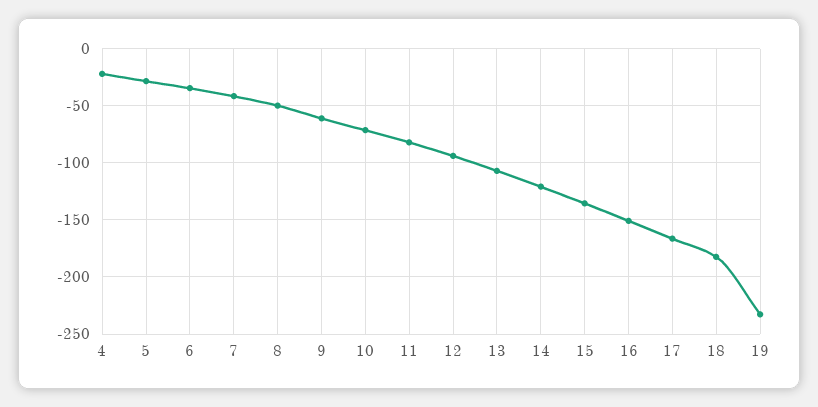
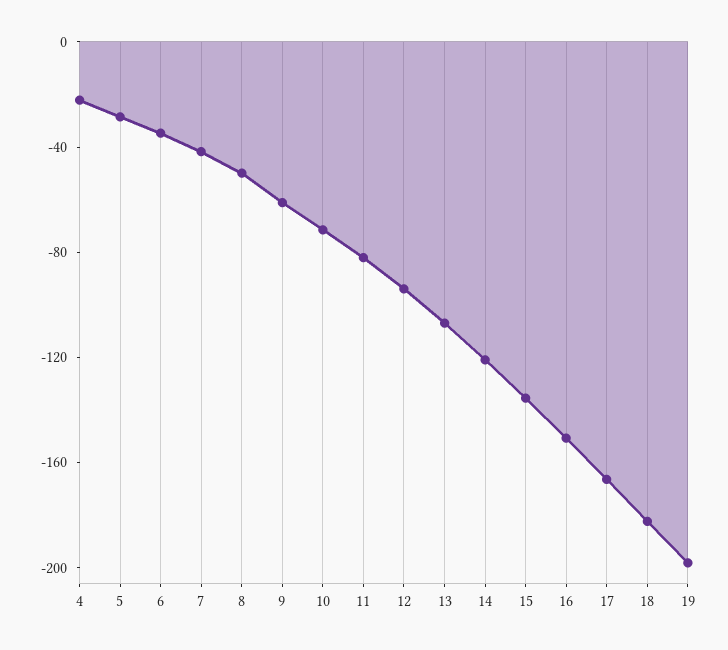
  {
    "4": -20,
    "5": -30,
    "6": -30,
    "7": -40,
    "8": -50,
    "9": -60,
    "10": -70,
    "11": -80,
    "12": -90,
    "13": -110,
    "14": -120,
    "15": -140,
    "16": -150,
    "17": -170,
    "18": -180,
-   "19": -230
+   "19": -200
  }

